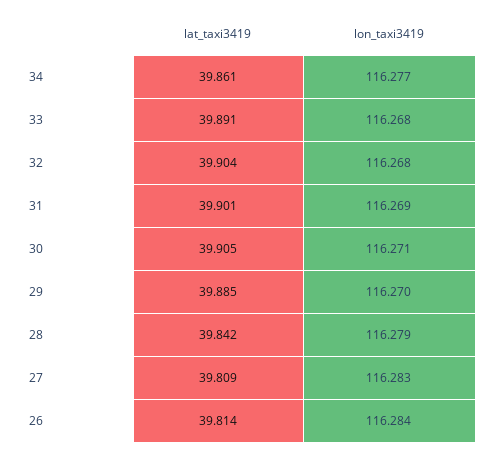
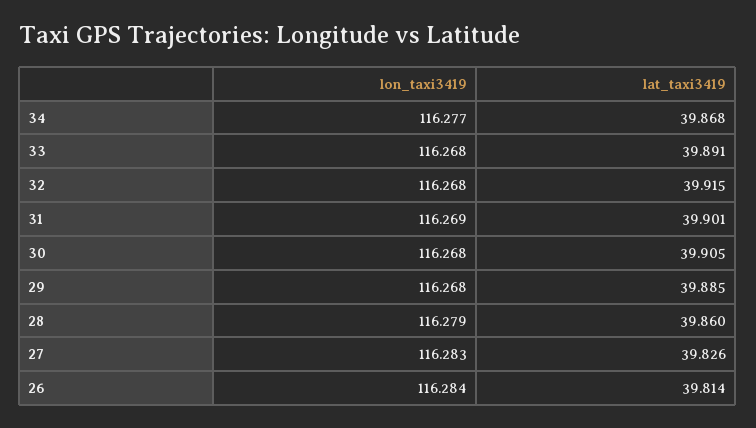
  {
    "lat_taxi3419": {
-     "34": 39.861,
+     "34": 39.868,
      "33": 39.891,
-     "32": 39.904,
+     "32": 39.915,
      "31": 39.901,
      "30": 39.905,
      "29": 39.885,
-     "28": 39.842,
+     "28": 39.86,
-     "27": 39.809,
+     "27": 39.826,
      "26": 39.814
    },
    "lon_taxi3419": {
      "34": 116.277,
      "33": 116.268,
      "32": 116.268,
      "31": 116.269,
-     "30": 116.271,
+     "30": 116.268,
-     "29": 116.27,
+     "29": 116.268,
      "28": 116.279,
      "27": 116.283,
      "26": 116.284
    }
  }

